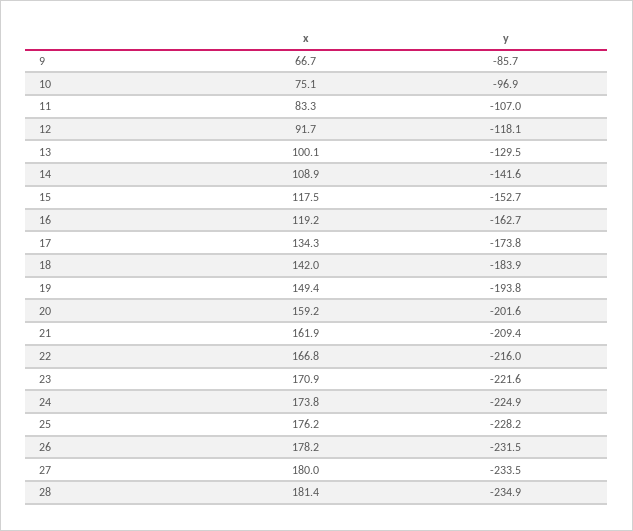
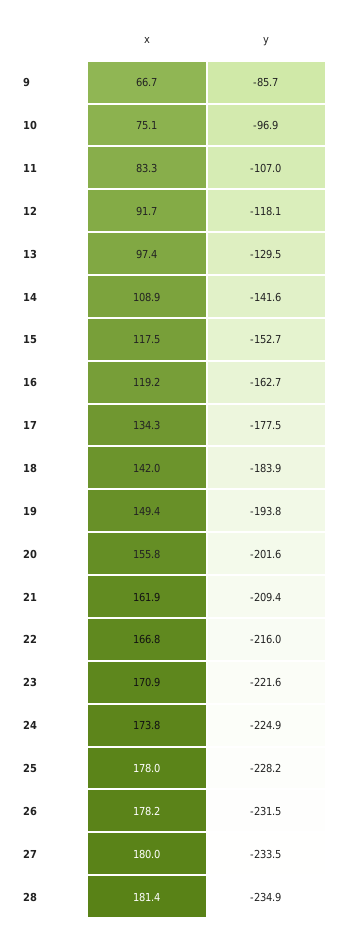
  {
    "x": {
      "9": 66.7,
      "10": 75.1,
      "11": 83.3,
      "12": 91.7,
-     "13": 100.1,
+     "13": 97.4,
      "14": 108.9,
      "15": 117.5,
      "16": 119.2,
      "17": 134.3,
      "18": 142,
      "19": 149.4,
-     "20": 159.2,
+     "20": 155.8,
      "21": 161.9,
      "22": 166.8,
      "23": 170.9,
      "24": 173.8,
-     "25": 176.2,
+     "25": 178,
      "26": 178.2,
      "27": 180,
      "28": 181.4
    },
    "y": {
      "9": -85.7,
      "10": -96.9,
      "11": -107,
      "12": -118.1,
      "13": -129.5,
      "14": -141.6,
      "15": -152.7,
      "16": -162.7,
-     "17": -173.8,
+     "17": -177.5,
      "18": -183.9,
      "19": -193.8,
      "20": -201.6,
      "21": -209.4,
      "22": -216,
      "23": -221.6,
      "24": -224.9,
      "25": -228.2,
      "26": -231.5,
      "27": -233.5,
      "28": -234.9
    }
  }

